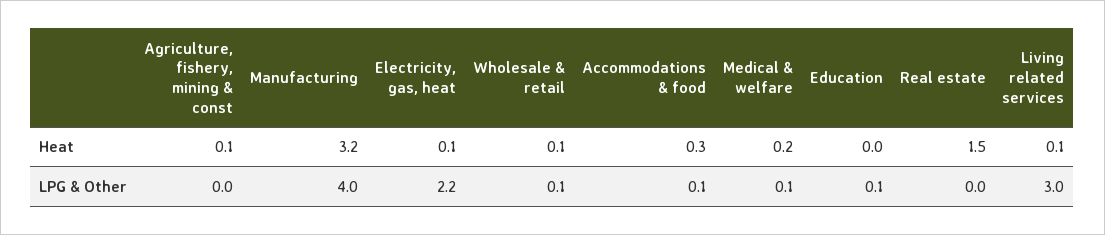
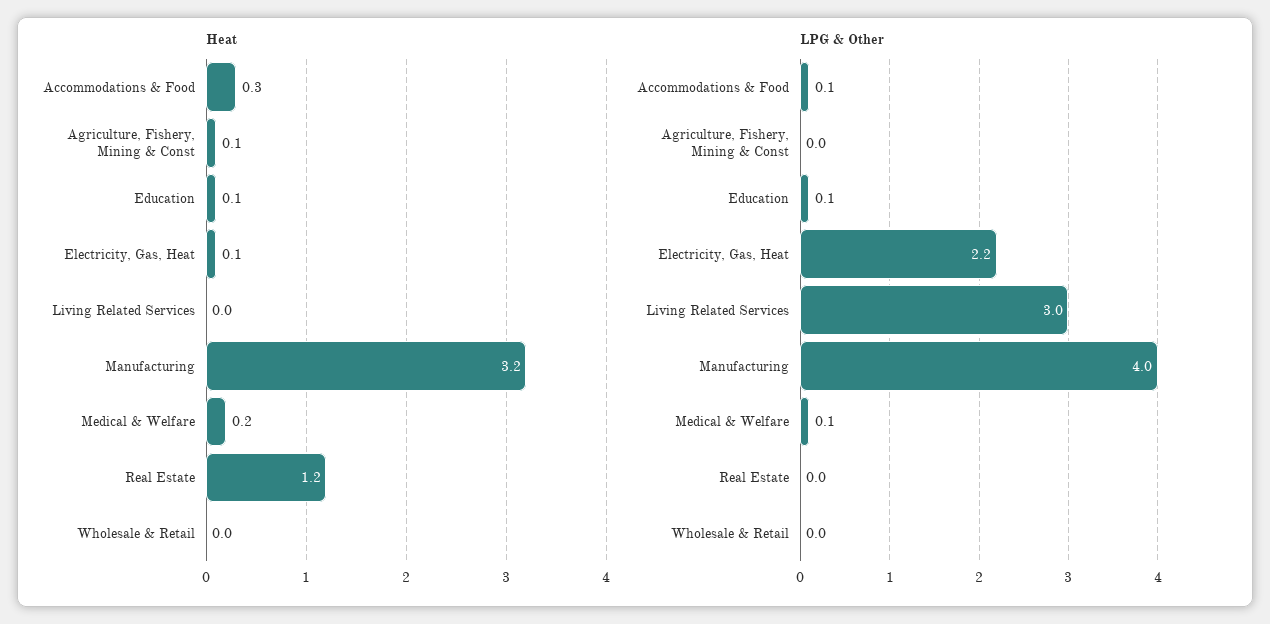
  {
    "Heat": {
      "Agriculture, fishery, mining & const": 0.1,
      "Manufacturing": 3.2,
      "Electricity, gas, heat": 0.1,
-     "Wholesale & retail": 0.1,
+     "Wholesale & retail": 0,
      "Accommodations & food": 0.3,
      "Medical & welfare": 0.2,
-     "Education": 0,
+     "Education": 0.1,
-     "Real estate": 1.5,
+     "Real estate": 1.2,
-     "Living related services": 0.1
+     "Living related services": 0
    },
    "LPG & Other": {
      "Agriculture, fishery, mining & const": 0,
      "Manufacturing": 4,
      "Electricity, gas, heat": 2.2,
-     "Wholesale & retail": 0.1,
+     "Wholesale & retail": 0,
      "Accommodations & food": 0.1,
      "Medical & welfare": 0.1,
      "Education": 0.1,
      "Real estate": 0,
      "Living related services": 3
    }
  }

